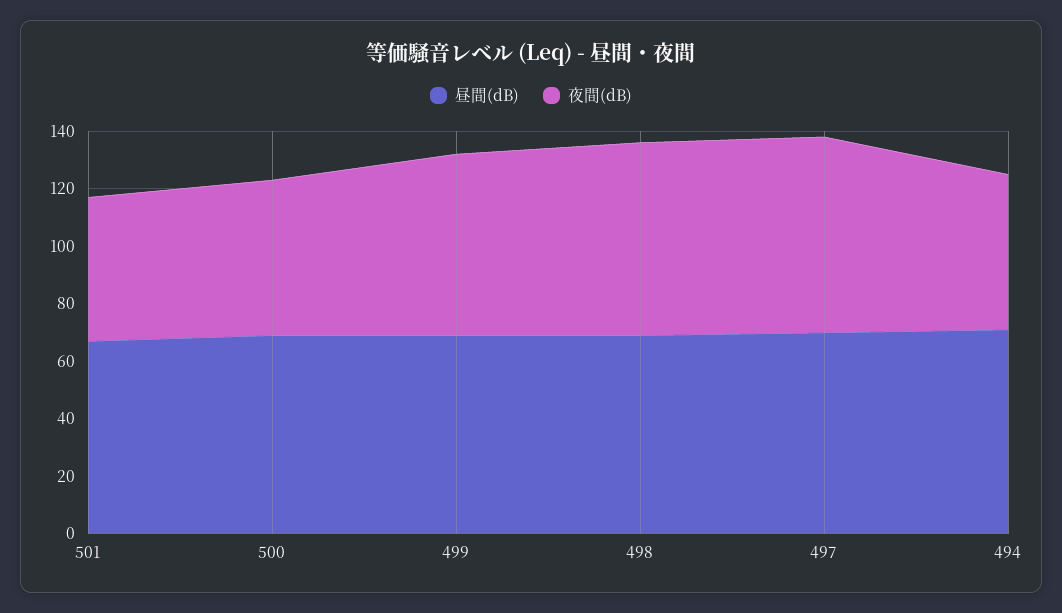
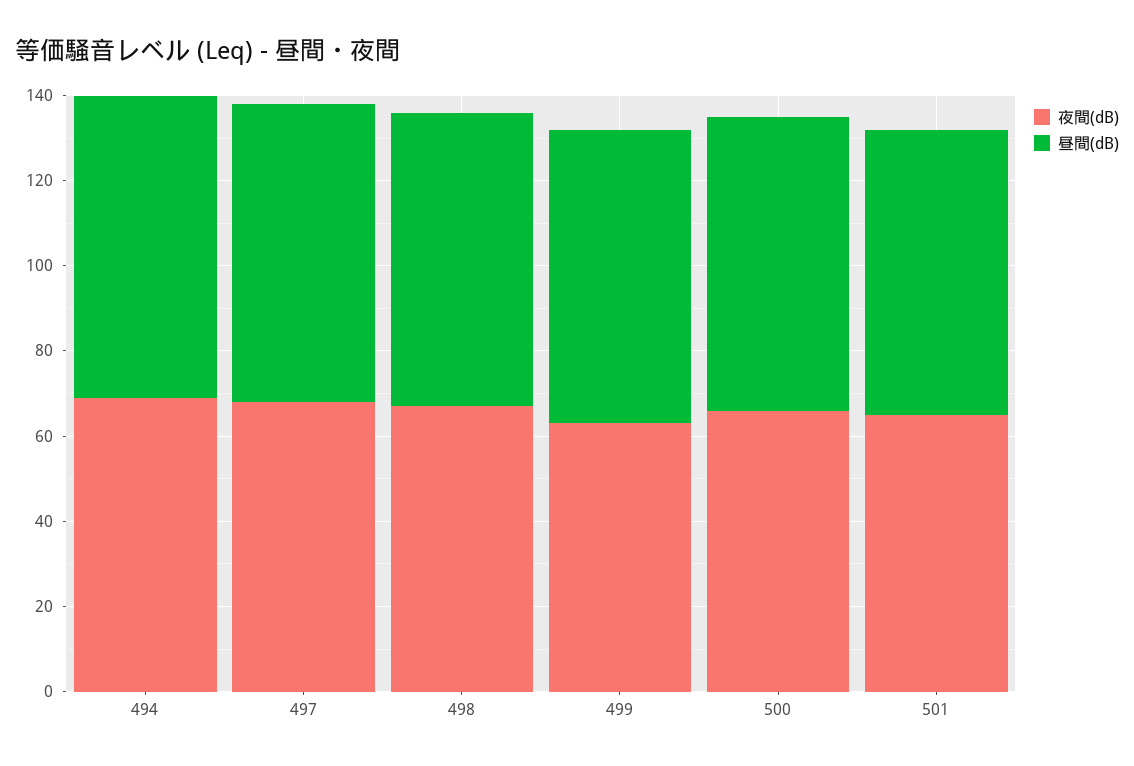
  {
    "昼間(dB)": {
      "501": 65,
      "500": 70,
      "499": 70,
      "498": 70,
      "497": 70,
      "494": 70
    },
    "夜間(dB)": {
-     "501": 50,
+     "501": 65,
-     "500": 55,
+     "500": 65,
      "499": 65,
      "498": 65,
      "497": 70,
-     "494": 55
+     "494": 70
    }
  }

